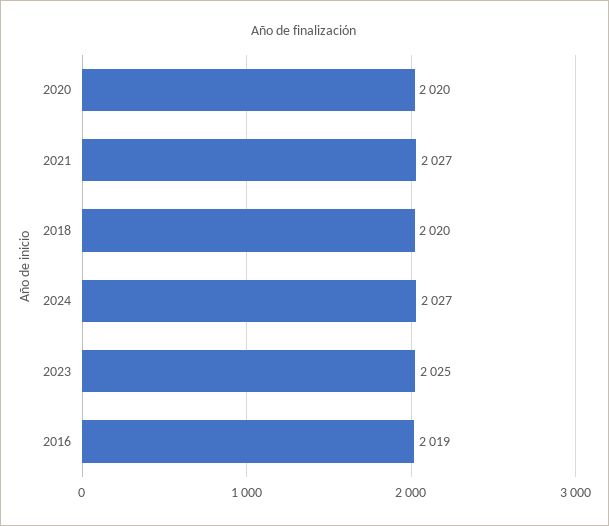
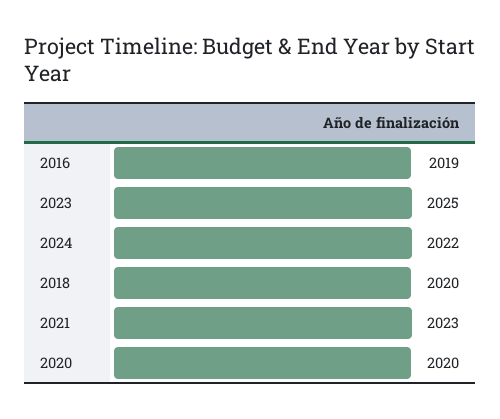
  {
    "2020": 2020,
-   "2021": 2027,
+   "2021": 2023,
    "2018": 2020,
-   "2024": 2027,
+   "2024": 2022,
    "2023": 2025,
    "2016": 2019
  }

